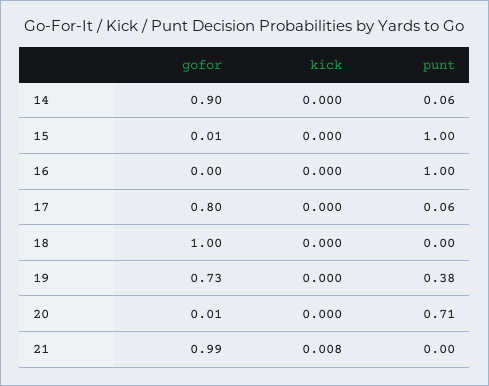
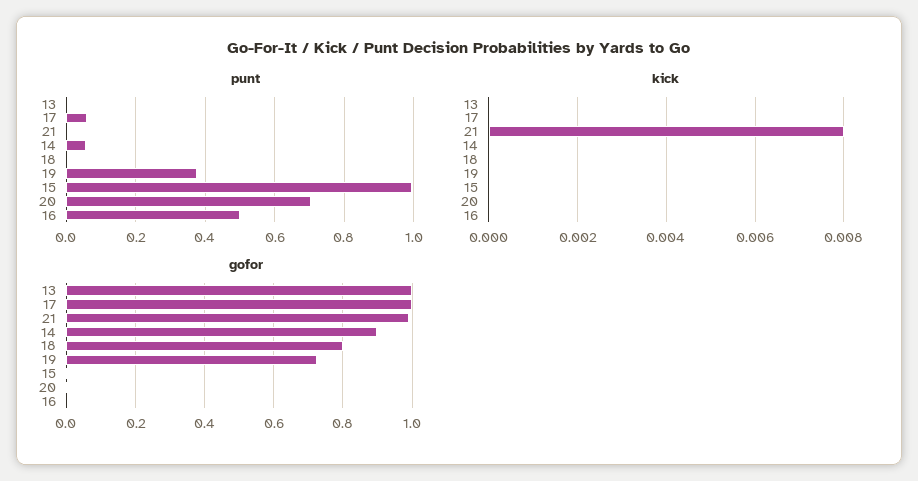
  {
    "gofor": {
      "14": 0.9,
      "15": 0.01,
      "16": 0,
-     "17": 0.8,
+     "17": 1,
-     "18": 1,
+     "18": 0.8,
      "19": 0.73,
      "20": 0.01,
-     "21": 0.99
+     "21": 0.99,
+     "13": 1
    },
    "kick": {
      "14": 0,
      "15": 0,
      "16": 0,
      "17": 0,
      "18": 0,
      "19": 0,
      "20": 0,
-     "21": 0.008
+     "21": 0.008,
+     "13": 0
    },
    "punt": {
      "14": 0.06,
      "15": 1,
-     "16": 1,
+     "16": 0.5,
      "17": 0.06,
      "18": 0,
      "19": 0.38,
      "20": 0.71,
-     "21": 0
+     "21": 0,
+     "13": 0
    }
  }

